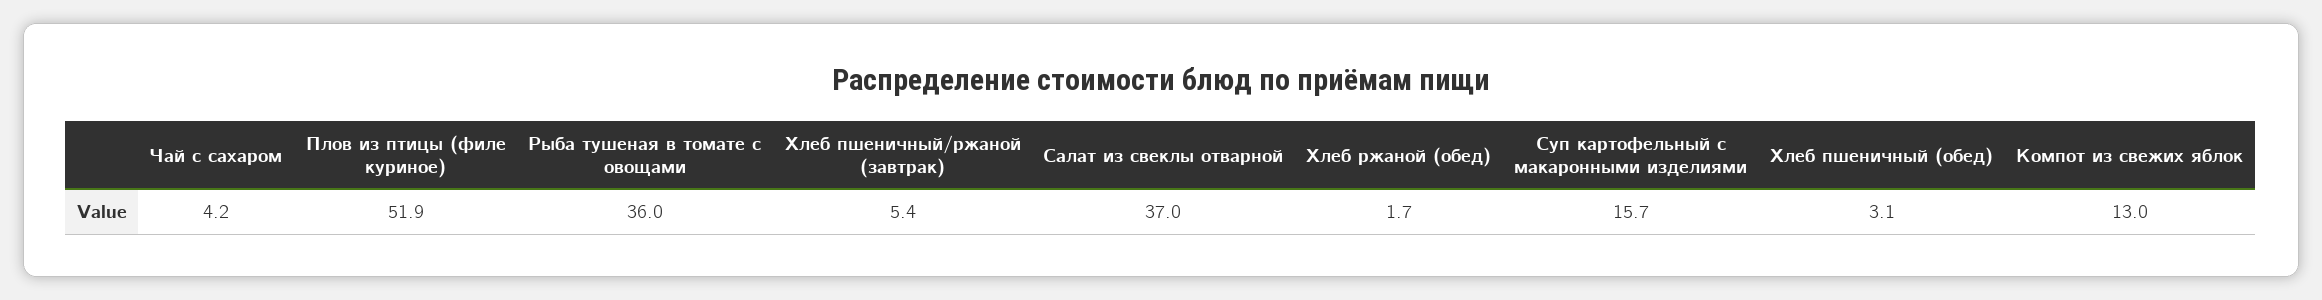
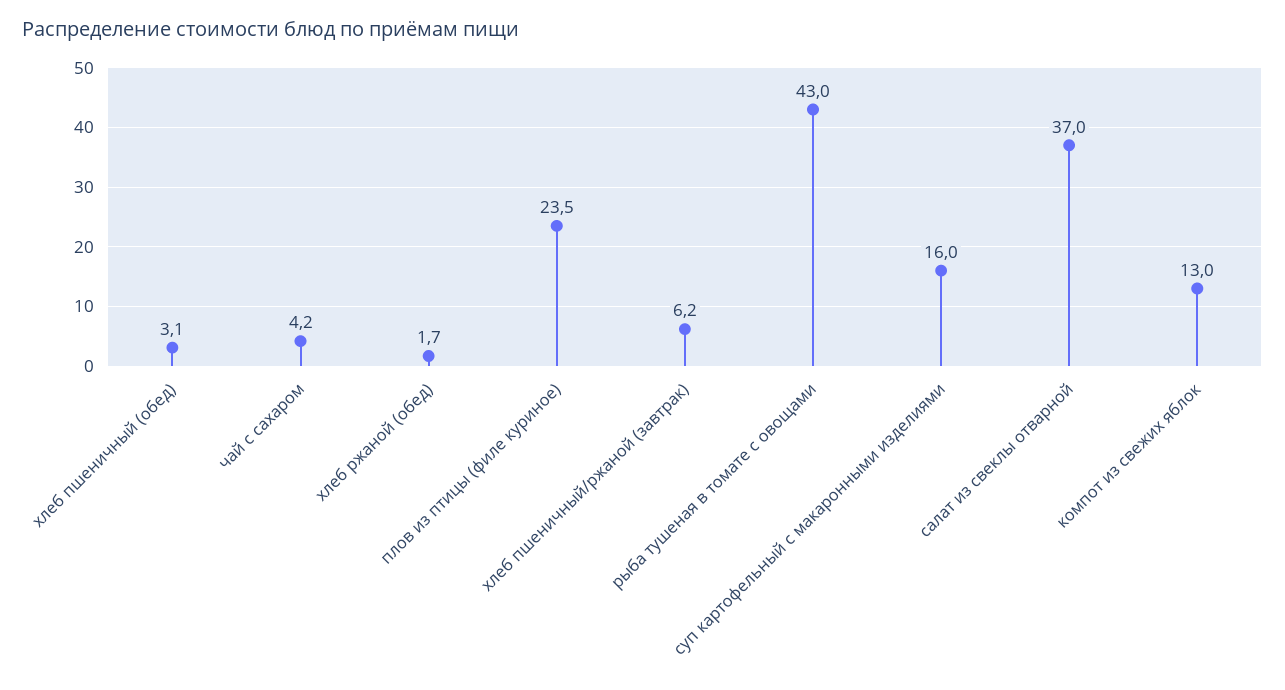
  {
    "Чай с сахаром": 4.2,
-   "Плов из птицы (филе куриное)": 51.9,
+   "Плов из птицы (филе куриное)": 23.5,
-   "Рыба тушеная в томате с овощами": 36,
+   "Рыба тушеная в томате с овощами": 43,
-   "Хлеб пшеничный/ржаной (завтрак)": 5.4,
+   "Хлеб пшеничный/ржаной (завтрак)": 6.2,
    "Салат из свеклы отварной": 37,
    "Хлеб ржаной (обед)": 1.7,
-   "Суп картофельный с макаронными изделиями": 15.7,
+   "Суп картофельный с макаронными изделиями": 16,
    "Хлеб пшеничный (обед)": 3.1,
    "Компот из свежих яблок": 13
  }

